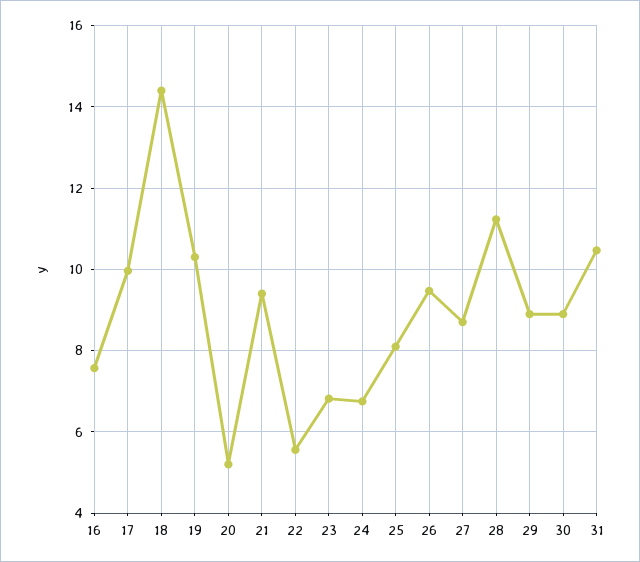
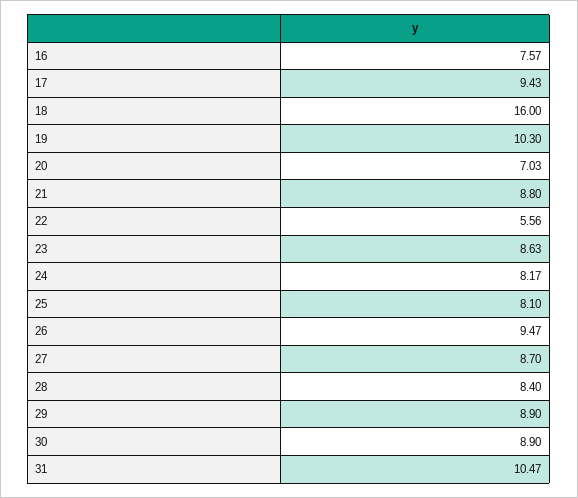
  {
    "16": 7.57,
-   "17": 10,
+   "17": 9.43,
-   "18": 14.4,
+   "18": 16,
    "19": 10.3,
-   "20": 5.2,
+   "20": 7.03,
-   "21": 9.4,
+   "21": 8.8,
    "22": 5.56,
-   "23": 6.8,
+   "23": 8.63,
-   "24": 6.8,
+   "24": 8.17,
    "25": 8.1,
    "26": 9.47,
    "27": 8.7,
-   "28": 11.2,
+   "28": 8.4,
    "29": 8.9,
    "30": 8.9,
    "31": 10.47
  }

